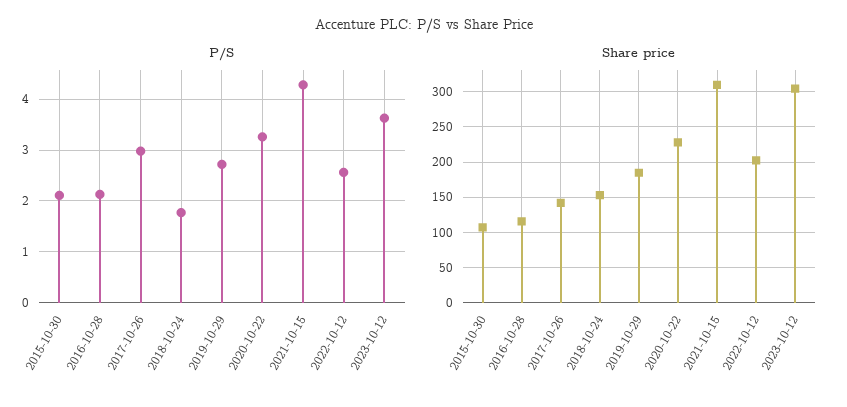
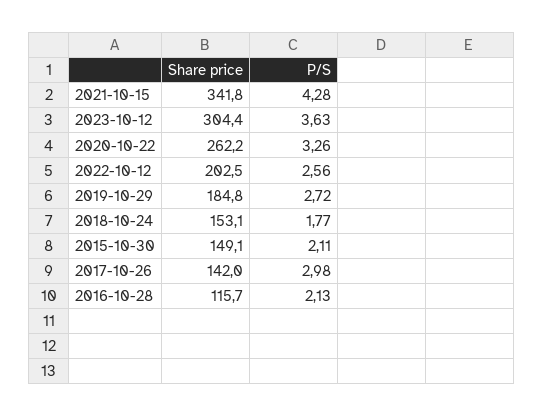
  {
    "P/S": {
      "2015-10-30": 2.11,
      "2016-10-28": 2.13,
      "2017-10-26": 2.98,
      "2018-10-24": 1.77,
      "2019-10-29": 2.72,
      "2020-10-22": 3.26,
      "2021-10-15": 4.28,
      "2022-10-12": 2.56,
      "2023-10-12": 3.63
    },
    "Share price": {
-     "2015-10-30": 110,
+     "2015-10-30": 149.1,
      "2016-10-28": 115.7,
      "2017-10-26": 142,
      "2018-10-24": 153.1,
      "2019-10-29": 184.8,
-     "2020-10-22": 230,
+     "2020-10-22": 262.2,
-     "2021-10-15": 310,
+     "2021-10-15": 341.8,
      "2022-10-12": 202.5,
      "2023-10-12": 304.4
    }
  }

